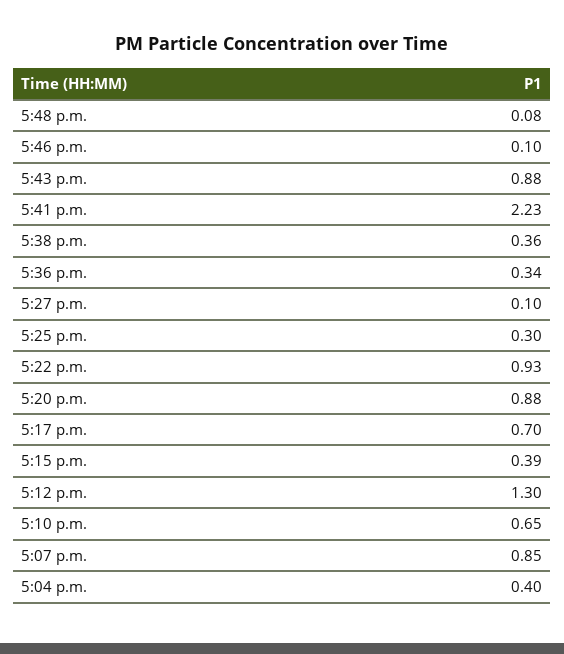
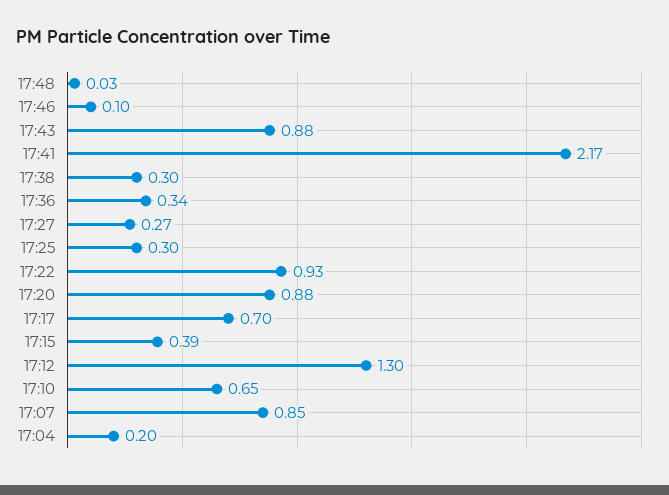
  {
-   "5:48 p.m.": 0.08,
+   "5:48 p.m.": 0.03,
    "5:46 p.m.": 0.1,
    "5:43 p.m.": 0.88,
-   "5:41 p.m.": 2.23,
+   "5:41 p.m.": 2.17,
-   "5:38 p.m.": 0.36,
+   "5:38 p.m.": 0.3,
    "5:36 p.m.": 0.34,
-   "5:27 p.m.": 0.1,
+   "5:27 p.m.": 0.27,
    "5:25 p.m.": 0.3,
    "5:22 p.m.": 0.93,
    "5:20 p.m.": 0.88,
    "5:17 p.m.": 0.7,
    "5:15 p.m.": 0.39,
    "5:12 p.m.": 1.3,
    "5:10 p.m.": 0.65,
    "5:07 p.m.": 0.85,
-   "5:04 p.m.": 0.4
+   "5:04 p.m.": 0.2
  }

